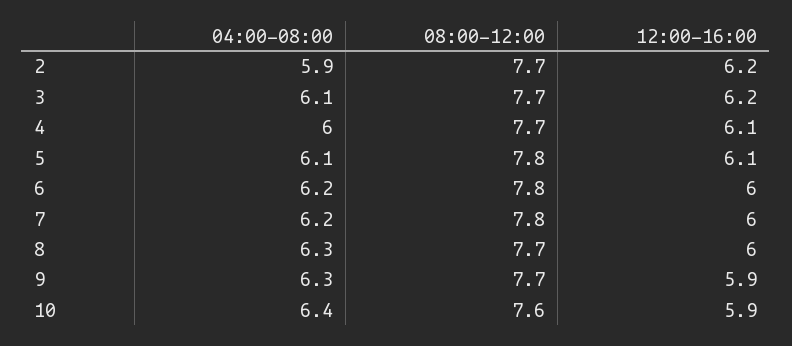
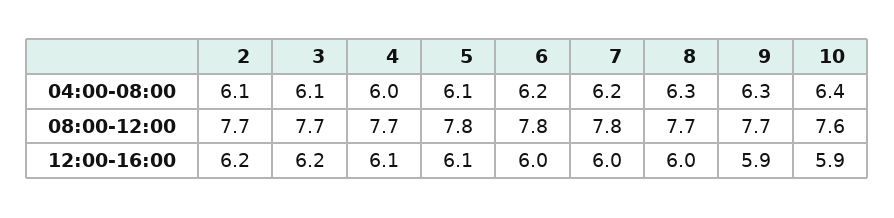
  {
    "04:00-08:00": {
-     "2": 5.9,
+     "2": 6.1,
      "3": 6.1,
      "4": 6,
      "5": 6.1,
      "6": 6.2,
      "7": 6.2,
      "8": 6.3,
      "9": 6.3,
      "10": 6.4
    },
    "08:00-12:00": {
      "2": 7.7,
      "3": 7.7,
      "4": 7.7,
      "5": 7.8,
      "6": 7.8,
      "7": 7.8,
      "8": 7.7,
      "9": 7.7,
      "10": 7.6
    },
    "12:00-16:00": {
      "2": 6.2,
      "3": 6.2,
      "4": 6.1,
      "5": 6.1,
      "6": 6,
      "7": 6,
      "8": 6,
      "9": 5.9,
      "10": 5.9
    }
  }

